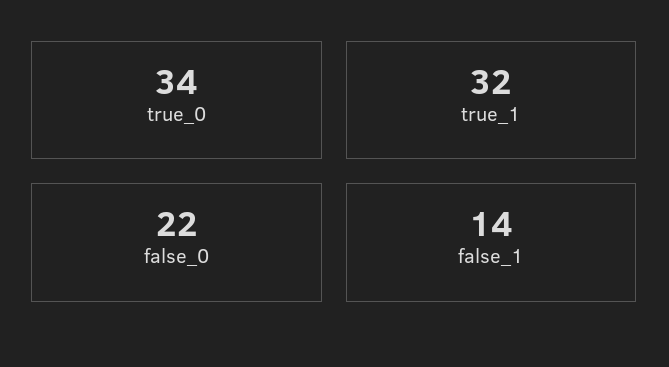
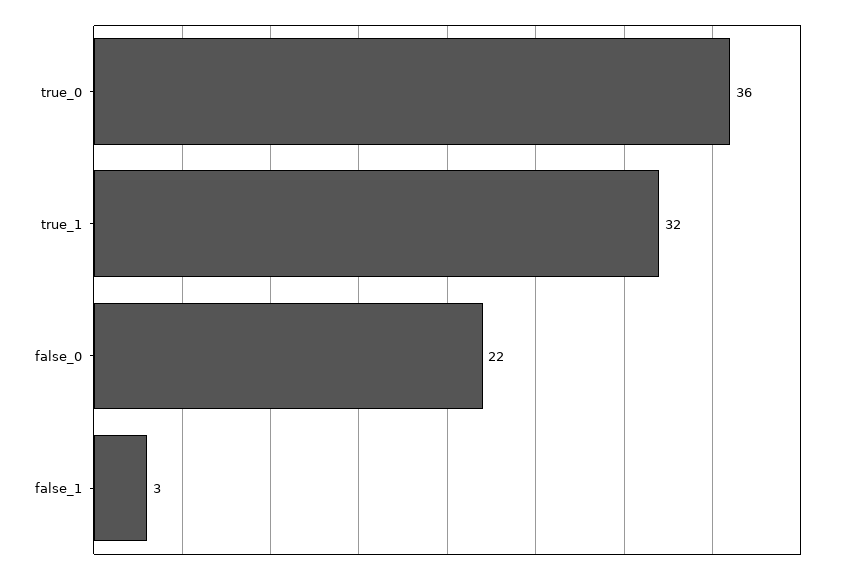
  {
-   "true_0": 34,
+   "true_0": 36,
    "true_1": 32,
    "false_0": 22,
-   "false_1": 14
+   "false_1": 3
  }

